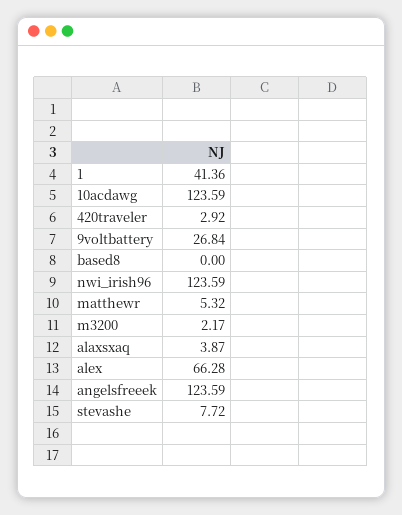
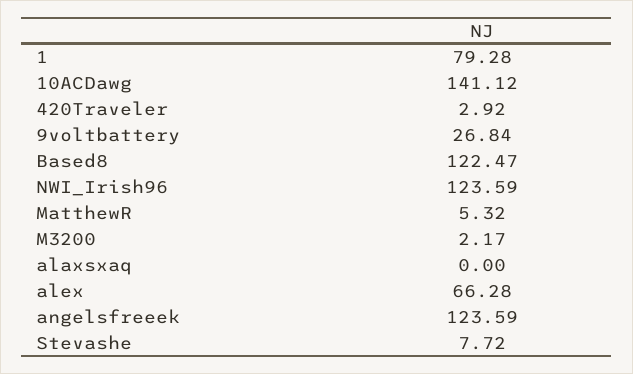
  {
-   "1": 41.36,
+   "1": 79.28,
-   "10acdawg": 123.59,
+   "10acdawg": 141.12,
    "420traveler": 2.92,
    "9voltbattery": 26.84,
-   "based8": 0,
+   "based8": 122.47,
    "nwi_irish96": 123.59,
    "matthewr": 5.32,
    "m3200": 2.17,
-   "alaxsxaq": 3.87,
+   "alaxsxaq": 0,
    "alex": 66.28,
    "angelsfreeek": 123.59,
    "stevashe": 7.72
  }

